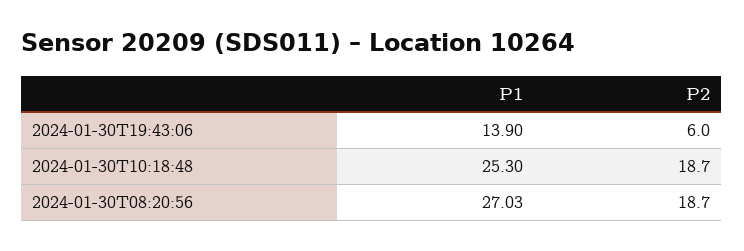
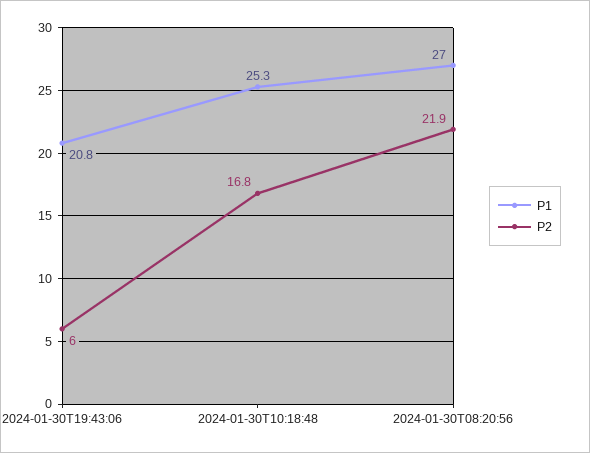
  {
    "P1": {
-     "2024-01-30T19:43:06": 13.9,
+     "2024-01-30T19:43:06": 20.8,
      "2024-01-30T10:18:48": 25.3,
      "2024-01-30T08:20:56": 27.03
    },
    "P2": {
      "2024-01-30T19:43:06": 6,
-     "2024-01-30T10:18:48": 18.7,
+     "2024-01-30T10:18:48": 16.8,
-     "2024-01-30T08:20:56": 18.7
+     "2024-01-30T08:20:56": 21.9
    }
  }

